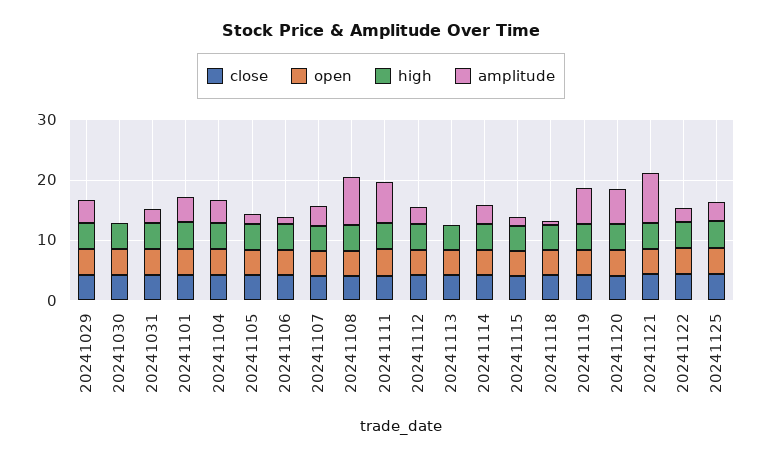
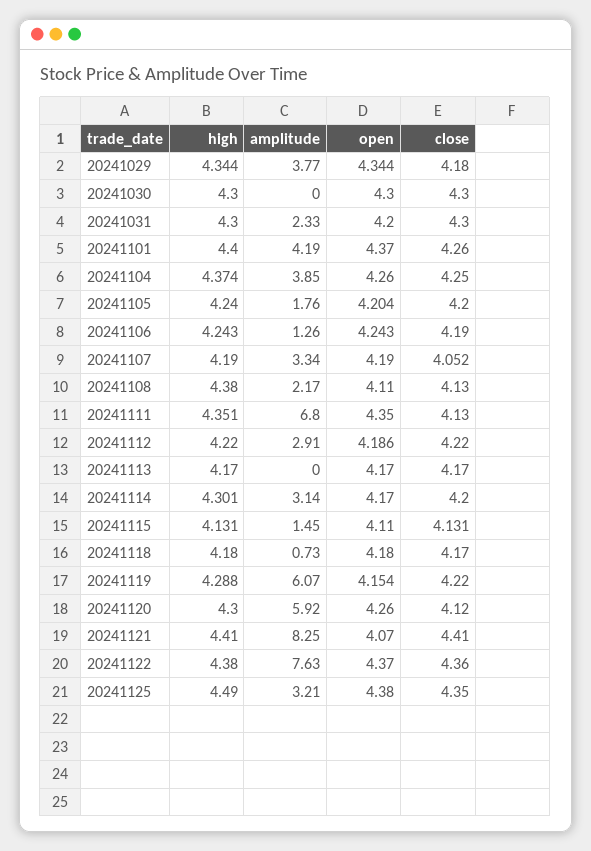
  {
    "close": {
      "20241029": 4.18,
      "20241030": 4.3,
      "20241031": 4.3,
      "20241101": 4.26,
      "20241104": 4.25,
      "20241105": 4.2,
      "20241106": 4.19,
      "20241107": 4.052,
      "20241108": 4.13,
      "20241111": 4.13,
      "20241112": 4.22,
      "20241113": 4.17,
      "20241114": 4.2,
      "20241115": 4.131,
      "20241118": 4.17,
      "20241119": 4.22,
      "20241120": 4.12,
      "20241121": 4.41,
      "20241122": 4.36,
      "20241125": 4.35
    },
    "open": {
      "20241029": 4.344,
      "20241030": 4.3,
      "20241031": 4.2,
      "20241101": 4.37,
      "20241104": 4.26,
      "20241105": 4.204,
      "20241106": 4.243,
      "20241107": 4.19,
      "20241108": 4.11,
      "20241111": 4.35,
      "20241112": 4.186,
      "20241113": 4.17,
      "20241114": 4.17,
      "20241115": 4.11,
      "20241118": 4.18,
      "20241119": 4.154,
      "20241120": 4.26,
      "20241121": 4.07,
      "20241122": 4.37,
      "20241125": 4.38
    },
    "high": {
      "20241029": 4.344,
      "20241030": 4.3,
      "20241031": 4.3,
      "20241101": 4.4,
      "20241104": 4.374,
      "20241105": 4.24,
      "20241106": 4.243,
      "20241107": 4.19,
      "20241108": 4.38,
      "20241111": 4.351,
      "20241112": 4.22,
      "20241113": 4.17,
      "20241114": 4.301,
      "20241115": 4.131,
      "20241118": 4.18,
      "20241119": 4.288,
      "20241120": 4.3,
      "20241121": 4.41,
      "20241122": 4.38,
      "20241125": 4.49
    },
    "amplitude": {
      "20241029": 3.77,
      "20241030": 0,
      "20241031": 2.33,
      "20241101": 4.19,
      "20241104": 3.85,
      "20241105": 1.76,
      "20241106": 1.26,
      "20241107": 3.34,
-     "20241108": 8,
+     "20241108": 2.17,
      "20241111": 6.8,
      "20241112": 2.91,
      "20241113": 0,
      "20241114": 3.14,
      "20241115": 1.45,
      "20241118": 0.73,
      "20241119": 6.07,
      "20241120": 5.92,
      "20241121": 8.25,
-     "20241122": 2,
+     "20241122": 7.63,
      "20241125": 3.21
    }
  }

